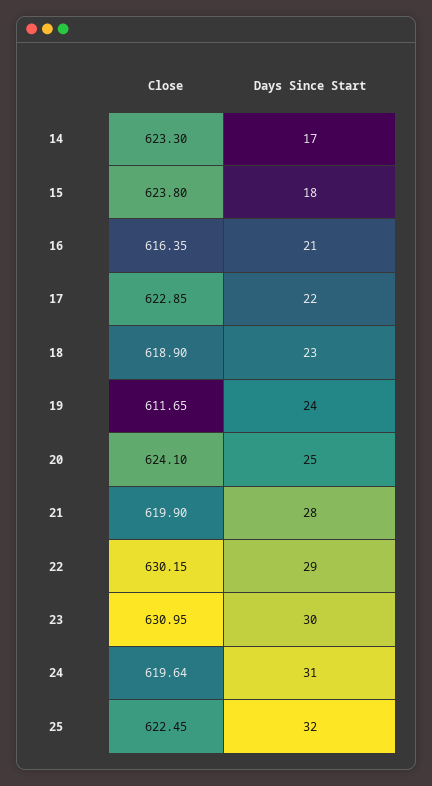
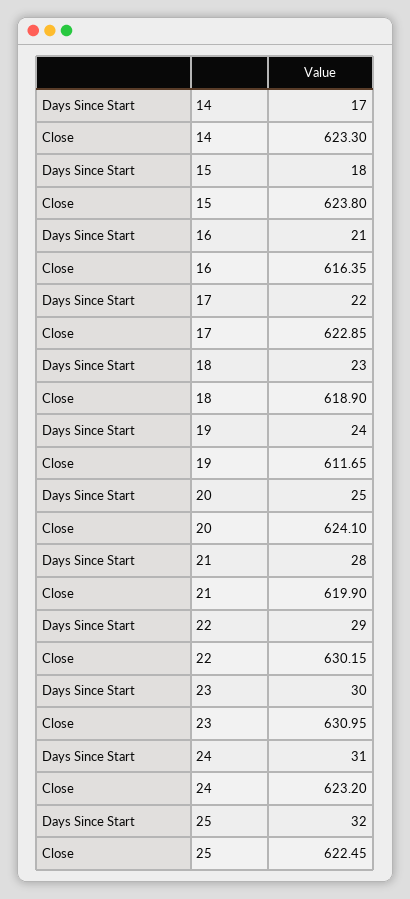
  {
    "Close": {
      "14": 623.3,
      "15": 623.8,
      "16": 616.35,
      "17": 622.85,
      "18": 618.9,
      "19": 611.65,
      "20": 624.1,
      "21": 619.9,
      "22": 630.15,
      "23": 630.95,
-     "24": 619.64,
+     "24": 623.2,
      "25": 622.45
    },
    "Days Since Start": {
      "14": 17,
      "15": 18,
      "16": 21,
      "17": 22,
      "18": 23,
      "19": 24,
      "20": 25,
      "21": 28,
      "22": 29,
      "23": 30,
      "24": 31,
      "25": 32
    }
  }

